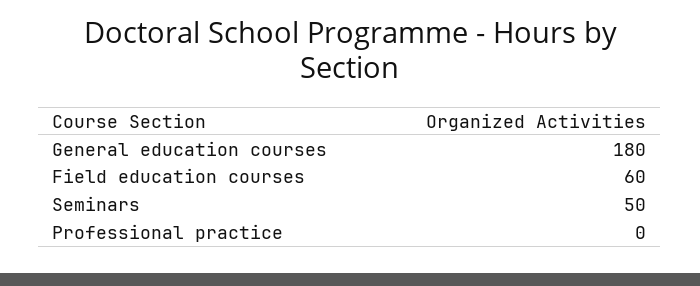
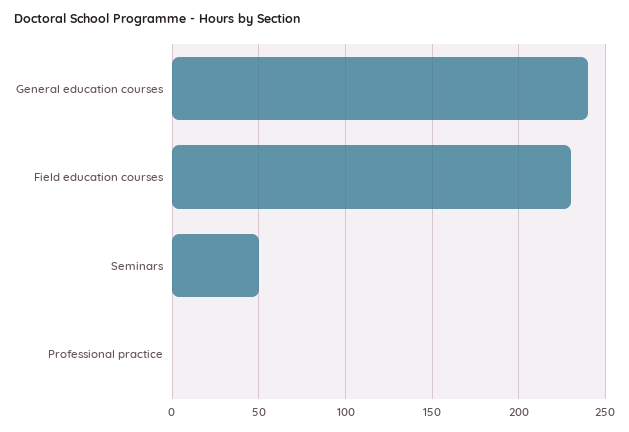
  {
-   "General education courses": 180,
+   "General education courses": 240,
-   "Field education courses": 60,
+   "Field education courses": 230,
    "Seminars": 50,
    "Professional practice": 0
  }

